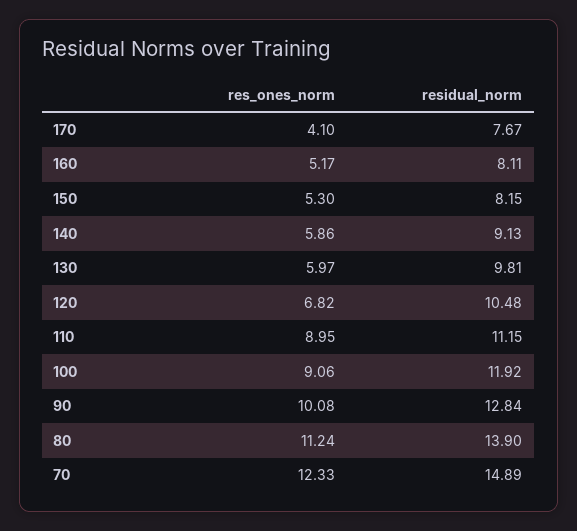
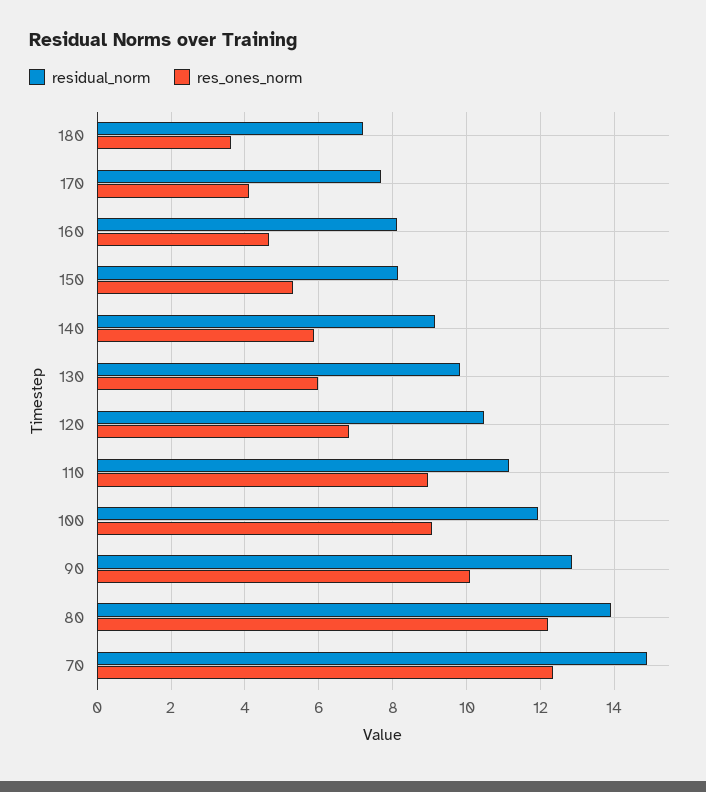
  {
    "res_ones_norm": {
      "170": 4.1,
-     "160": 5.17,
+     "160": 4.6,
      "150": 5.3,
      "140": 5.86,
      "130": 5.97,
      "120": 6.82,
      "110": 8.95,
      "100": 9.06,
      "90": 10.08,
-     "80": 11.24,
+     "80": 12.2,
-     "70": 12.33
+     "70": 12.33,
+     "180": 3.6
    },
    "residual_norm": {
      "170": 7.67,
      "160": 8.11,
      "150": 8.15,
      "140": 9.13,
      "130": 9.81,
      "120": 10.48,
      "110": 11.15,
      "100": 11.92,
      "90": 12.84,
      "80": 13.9,
-     "70": 14.89
+     "70": 14.89,
+     "180": 7.2
    }
  }

